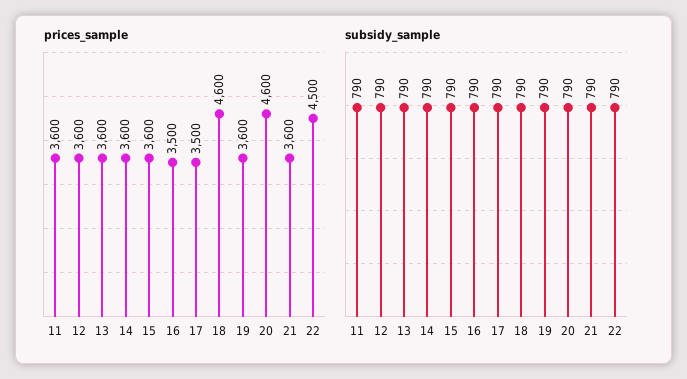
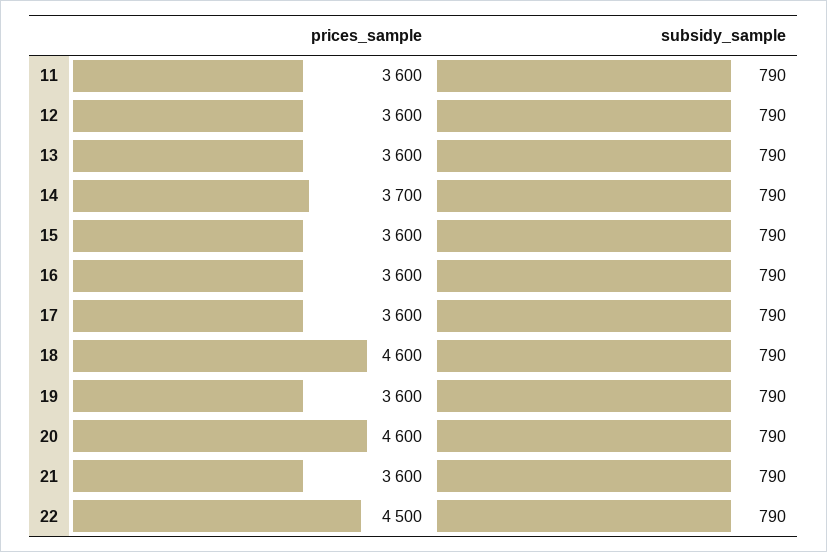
  {
    "prices_sample": {
      "11": 3600,
      "12": 3600,
      "13": 3600,
-     "14": 3600,
+     "14": 3700,
      "15": 3600,
-     "16": 3500,
+     "16": 3600,
-     "17": 3500,
+     "17": 3600,
      "18": 4600,
      "19": 3600,
      "20": 4600,
      "21": 3600,
      "22": 4500
    },
    "subsidy_sample": {
      "11": 790,
      "12": 790,
      "13": 790,
      "14": 790,
      "15": 790,
      "16": 790,
      "17": 790,
      "18": 790,
      "19": 790,
      "20": 790,
      "21": 790,
      "22": 790
    }
  }

